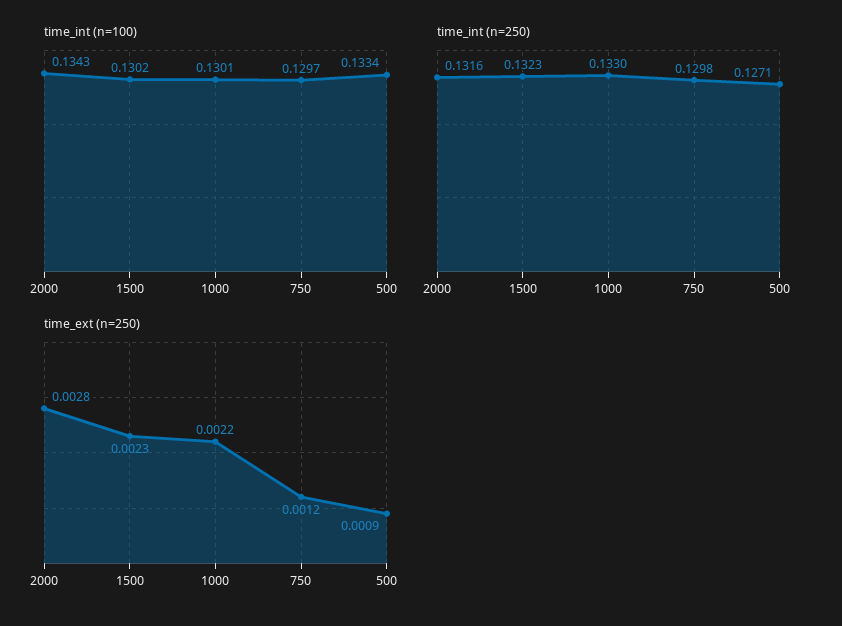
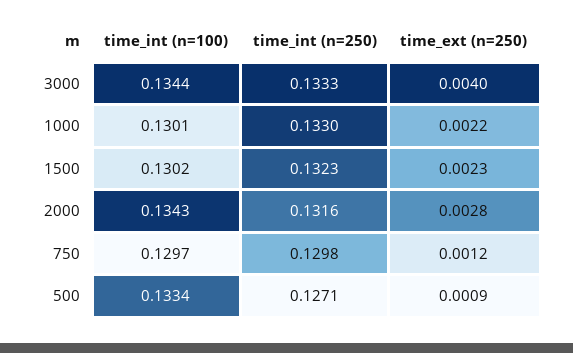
  {
    "time_int (n=100)": {
      "2000": 0.1343,
      "1500": 0.1302,
      "1000": 0.1301,
      "750": 0.1297,
-     "500": 0.1334
+     "500": 0.1334,
+     "3000": 0.1344
    },
    "time_int (n=250)": {
      "2000": 0.1316,
      "1500": 0.1323,
      "1000": 0.133,
      "750": 0.1298,
-     "500": 0.1271
+     "500": 0.1271,
+     "3000": 0.1333
    },
    "time_ext (n=250)": {
      "2000": 0.0028,
      "1500": 0.0023,
      "1000": 0.0022,
      "750": 0.0012,
-     "500": 0.0009
+     "500": 0.0009,
+     "3000": 0.004
    }
  }

